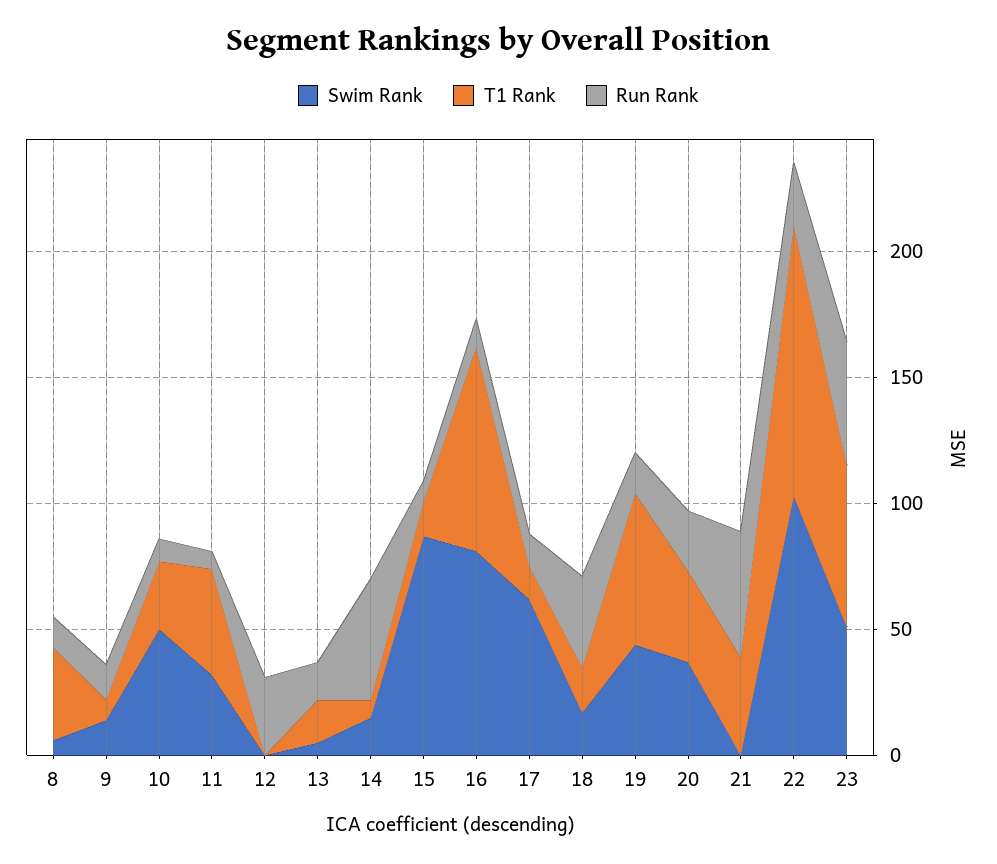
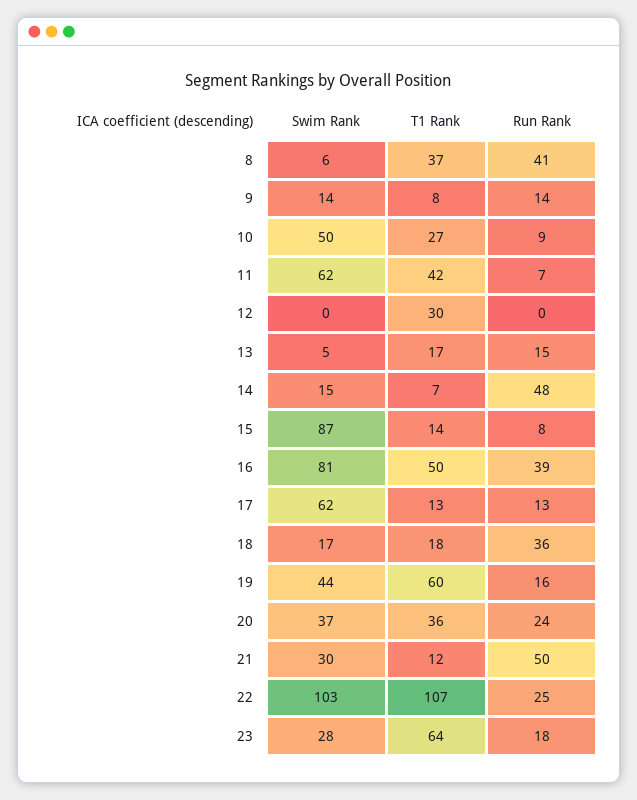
  {
    "Swim Rank": {
      "8": 6,
      "9": 14,
      "10": 50,
-     "11": 30,
+     "11": 62,
      "12": 0,
      "13": 5,
      "14": 15,
      "15": 87,
      "16": 81,
      "17": 62,
      "18": 17,
      "19": 44,
      "20": 37,
-     "21": 0,
+     "21": 30,
      "22": 103,
-     "23": 50
+     "23": 28
    },
    "T1 Rank": {
      "8": 37,
      "9": 8,
      "10": 27,
      "11": 42,
-     "12": 0,
+     "12": 30,
      "13": 17,
      "14": 7,
      "15": 14,
-     "16": 80,
+     "16": 50,
      "17": 13,
      "18": 18,
      "19": 60,
      "20": 36,
-     "21": 40,
+     "21": 12,
      "22": 107,
      "23": 64
    },
    "Run Rank": {
-     "8": 10,
+     "8": 41,
      "9": 14,
      "10": 9,
      "11": 7,
-     "12": 30,
+     "12": 0,
      "13": 15,
      "14": 48,
      "15": 8,
-     "16": 10,
+     "16": 39,
      "17": 13,
      "18": 36,
      "19": 16,
      "20": 24,
      "21": 50,
      "22": 25,
-     "23": 50
+     "23": 18
    }
  }

